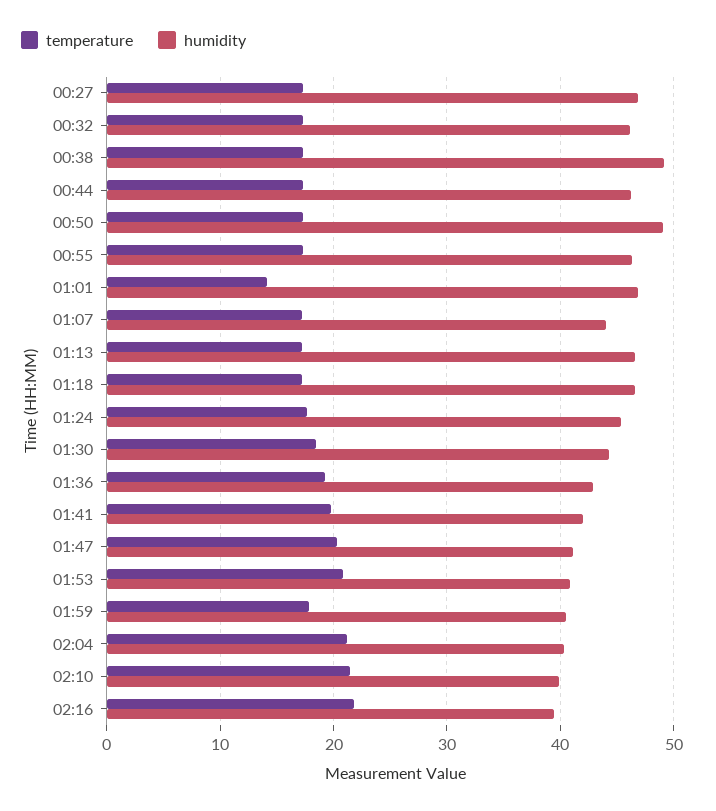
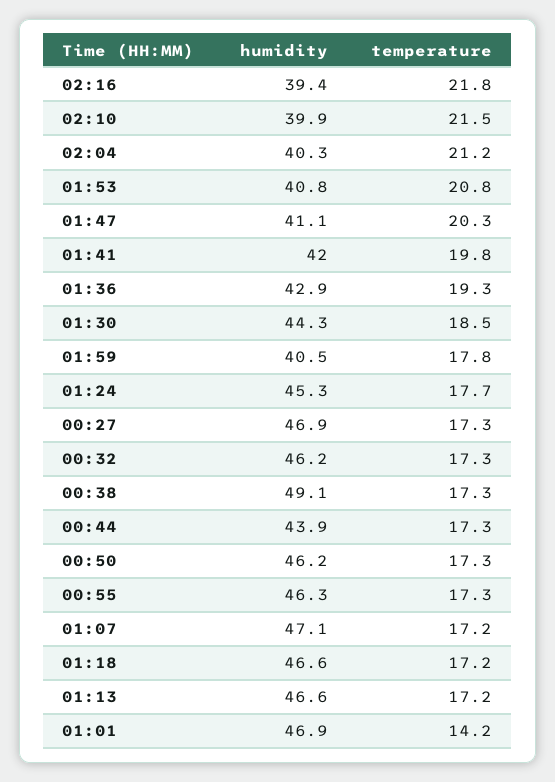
  {
    "temperature": {
      "00:27": 17.3,
      "00:32": 17.3,
      "00:38": 17.3,
      "00:44": 17.3,
      "00:50": 17.3,
      "00:55": 17.3,
      "01:01": 14.2,
      "01:07": 17.2,
      "01:13": 17.2,
      "01:18": 17.2,
      "01:24": 17.7,
      "01:30": 18.5,
      "01:36": 19.3,
      "01:41": 19.8,
      "01:47": 20.3,
      "01:53": 20.8,
      "01:59": 17.8,
      "02:04": 21.2,
      "02:10": 21.5,
      "02:16": 21.8
    },
    "humidity": {
      "00:27": 46.9,
      "00:32": 46.2,
      "00:38": 49.1,
-     "00:44": 46,
+     "00:44": 43.9,
-     "00:50": 49,
+     "00:50": 46.2,
      "00:55": 46.3,
      "01:01": 46.9,
-     "01:07": 44,
+     "01:07": 47.1,
      "01:13": 46.6,
      "01:18": 46.6,
      "01:24": 45.3,
      "01:30": 44.3,
      "01:36": 42.9,
      "01:41": 42,
      "01:47": 41.1,
      "01:53": 40.8,
      "01:59": 40.5,
      "02:04": 40.3,
      "02:10": 39.9,
      "02:16": 39.4
    }
  }

